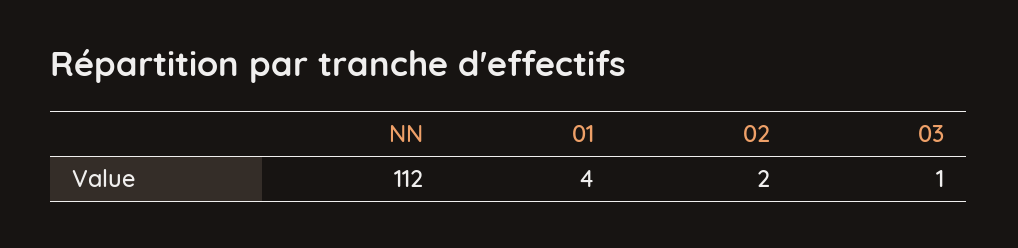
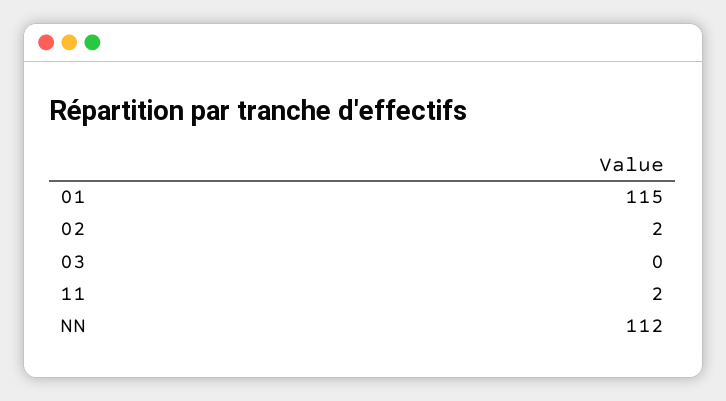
  {
    "NN": 112,
-   "01": 4,
+   "01": 115,
    "02": 2,
-   "03": 1
+   "03": 0,
+   "11": 2
  }

